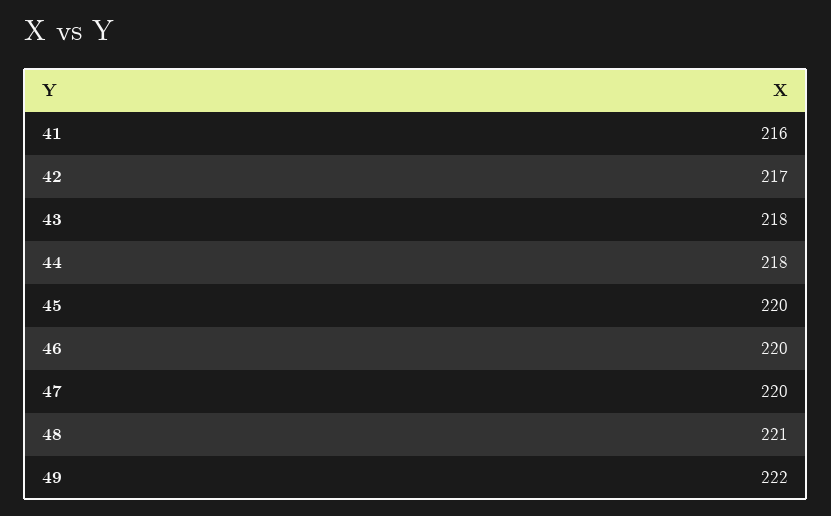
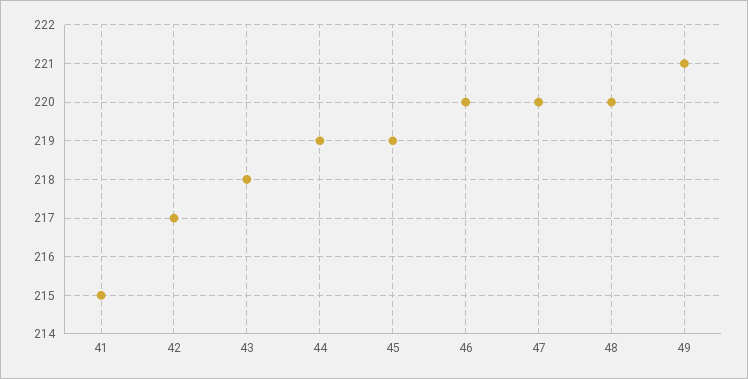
  {
-   "41": 216,
+   "41": 215,
    "42": 217,
    "43": 218,
-   "44": 218,
+   "44": 219,
-   "45": 220,
+   "45": 219,
    "46": 220,
    "47": 220,
-   "48": 221,
+   "48": 220,
-   "49": 222
+   "49": 221
  }

